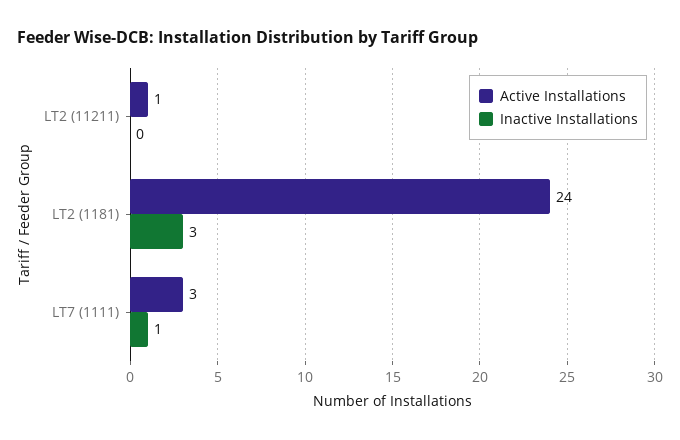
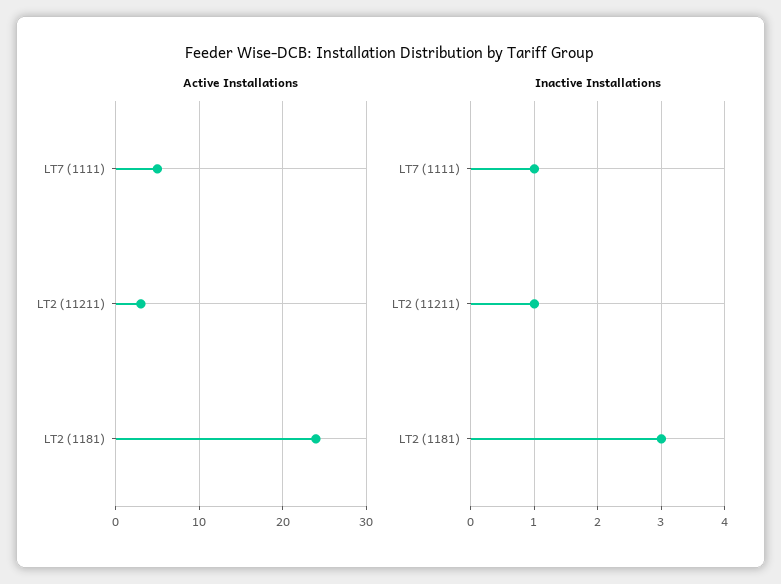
  {
    "Active Installations": {
-     "LT2 (11211)": 1,
+     "LT2 (11211)": 3,
      "LT2 (1181)": 24,
-     "LT7 (1111)": 3
+     "LT7 (1111)": 5
    },
    "Inactive Installations": {
-     "LT2 (11211)": 0,
+     "LT2 (11211)": 1,
      "LT2 (1181)": 3,
      "LT7 (1111)": 1
    }
  }

